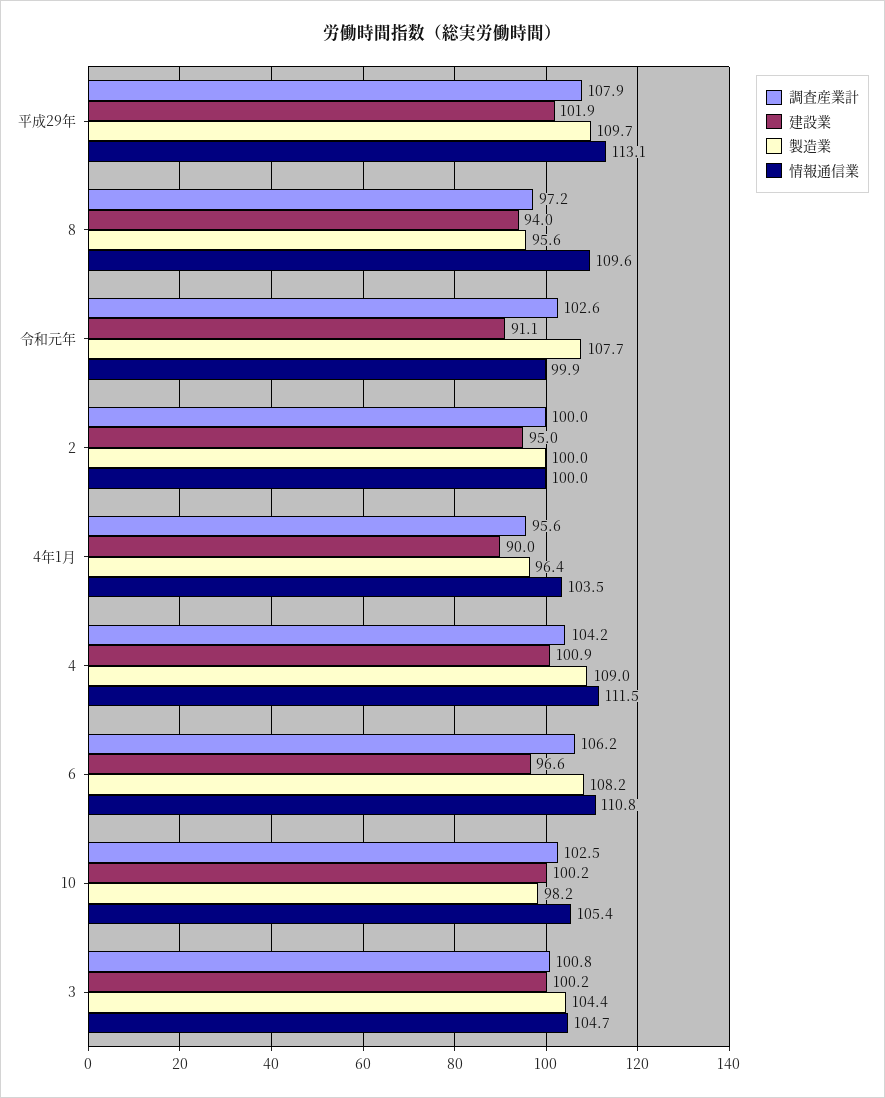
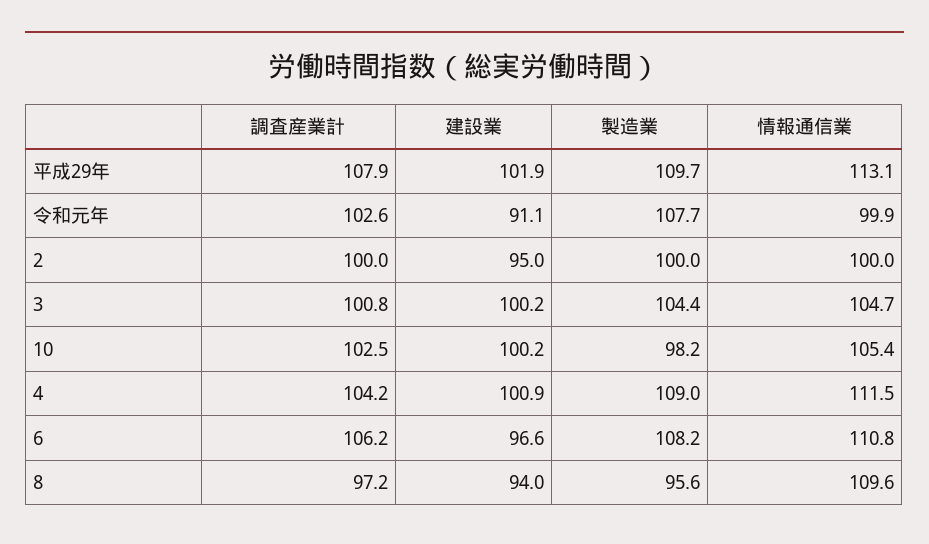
  {
    "調査産業計": {
      "平成29年": 107.9,
      "8": 97.2,
      "令和元年": 102.6,
      "2": 100,
-     "4年1月": 95.6,
      "4": 104.2,
      "6": 106.2,
      "10": 102.5,
      "3": 100.8
    },
    "建設業": {
      "平成29年": 101.9,
      "8": 94,
      "令和元年": 91.1,
      "2": 95,
-     "4年1月": 90,
      "4": 100.9,
      "6": 96.6,
      "10": 100.2,
      "3": 100.2
    },
    "製造業": {
      "平成29年": 109.7,
      "8": 95.6,
      "令和元年": 107.7,
      "2": 100,
-     "4年1月": 96.4,
      "4": 109,
      "6": 108.2,
      "10": 98.2,
      "3": 104.4
    },
    "情報通信業": {
      "平成29年": 113.1,
      "8": 109.6,
      "令和元年": 99.9,
      "2": 100,
-     "4年1月": 103.5,
      "4": 111.5,
      "6": 110.8,
      "10": 105.4,
      "3": 104.7
    }
  }

